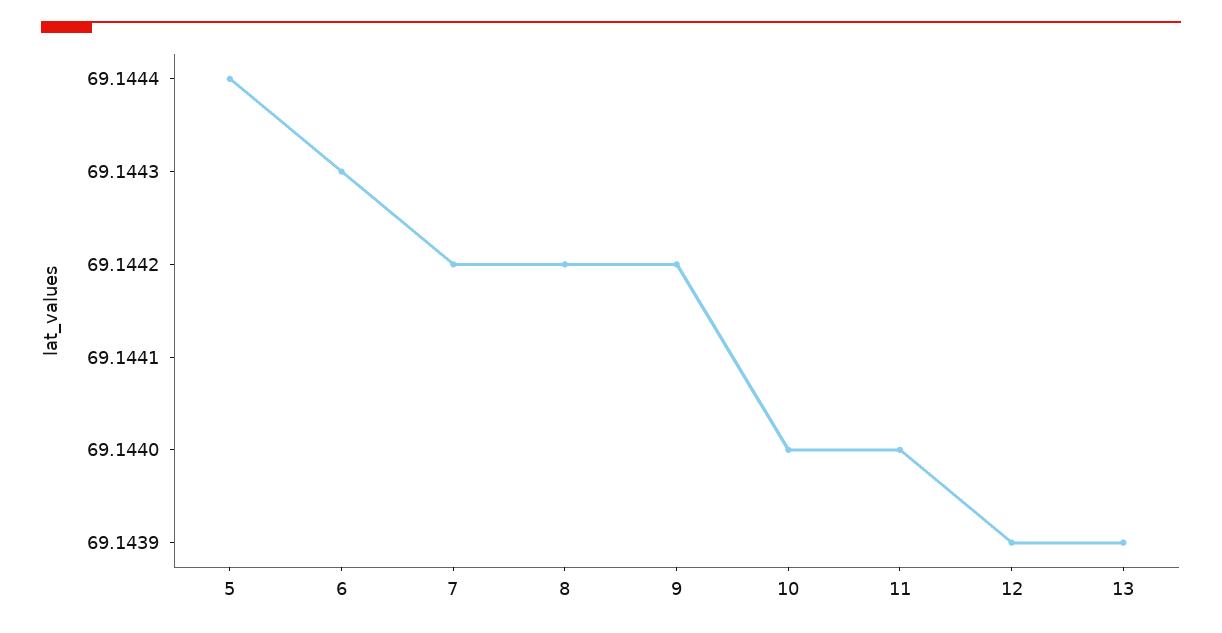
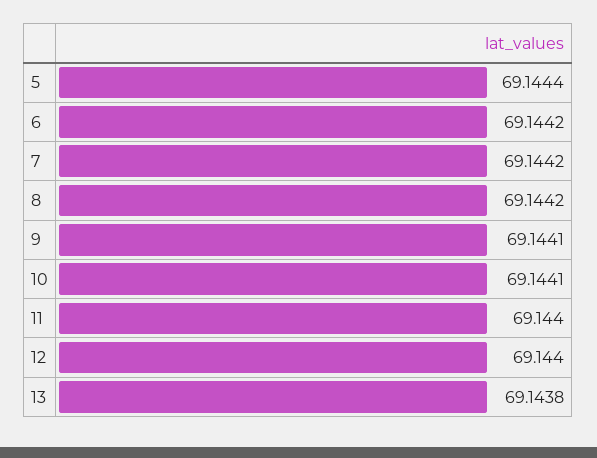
  {
    "5": 69.1444,
-   "6": 69.1443,
+   "6": 69.1442,
    "7": 69.1442,
    "8": 69.1442,
-   "9": 69.1442,
+   "9": 69.1441,
-   "10": 69.144,
+   "10": 69.1441,
    "11": 69.144,
-   "12": 69.1439,
+   "12": 69.144,
-   "13": 69.1439
+   "13": 69.1438
  }

